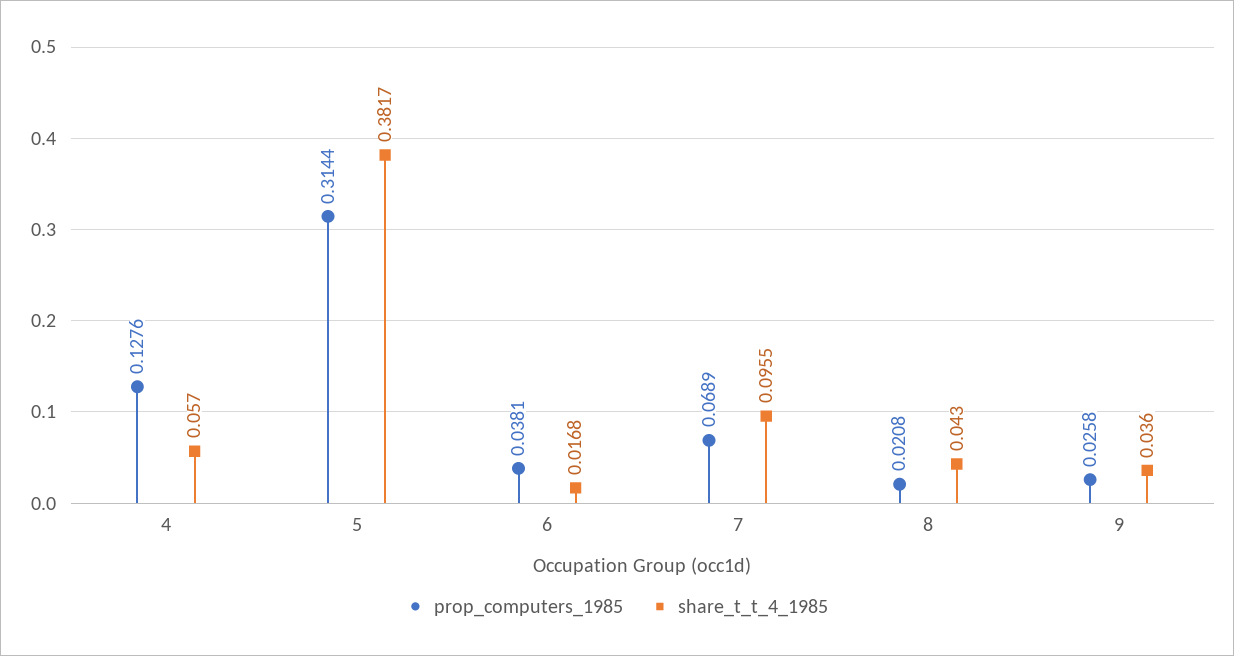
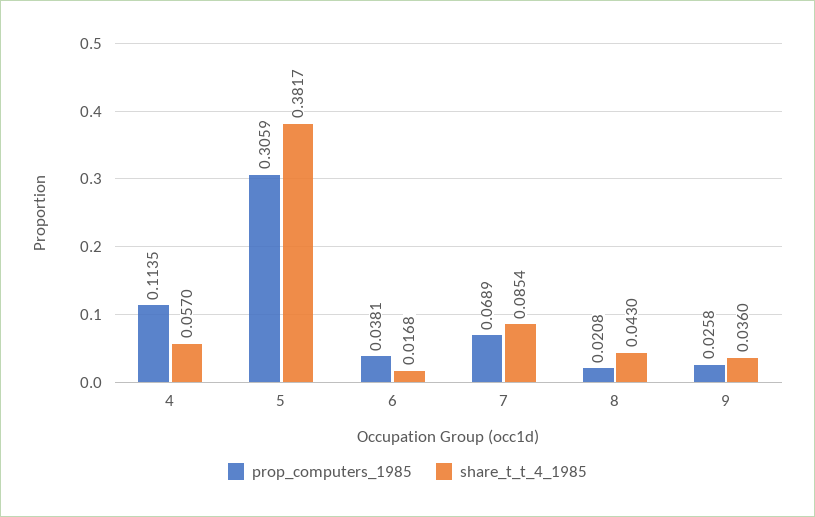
  {
    "prop_computers_1985": {
-     "4": 0.1276,
+     "4": 0.1135,
-     "5": 0.3144,
+     "5": 0.3059,
      "6": 0.0381,
      "7": 0.0689,
      "8": 0.0208,
      "9": 0.0258
    },
    "share_t_t_4_1985": {
      "4": 0.057,
      "5": 0.3817,
      "6": 0.0168,
-     "7": 0.0955,
+     "7": 0.0854,
      "8": 0.043,
      "9": 0.036
    }
  }

